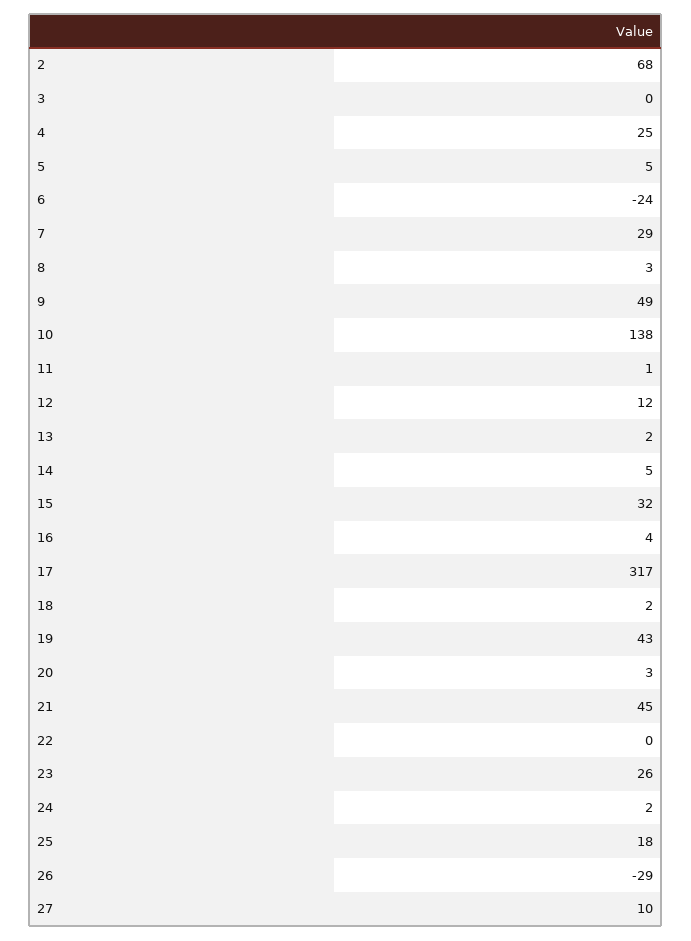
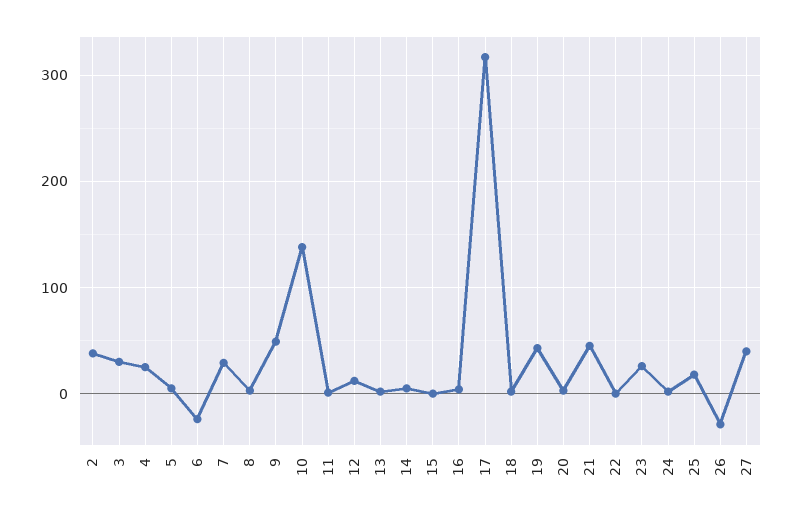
  {
-   "2": 68,
+   "2": 40,
-   "3": 0,
+   "3": 30,
    "4": 25,
    "5": 5,
    "6": -24,
    "7": 29,
    "8": 3,
    "9": 49,
    "10": 138,
    "11": 1,
    "12": 12,
    "13": 2,
    "14": 5,
-   "15": 32,
+   "15": 0,
    "16": 4,
    "17": 317,
    "18": 2,
    "19": 43,
    "20": 3,
    "21": 45,
    "22": 0,
    "23": 26,
    "24": 2,
    "25": 18,
    "26": -29,
-   "27": 10
+   "27": 40
  }

